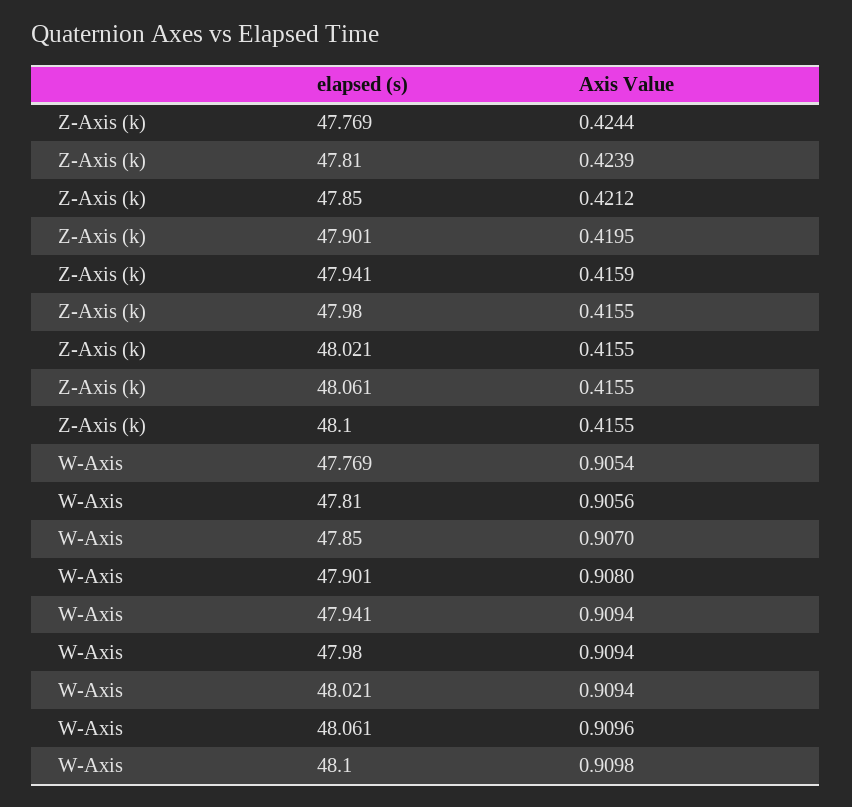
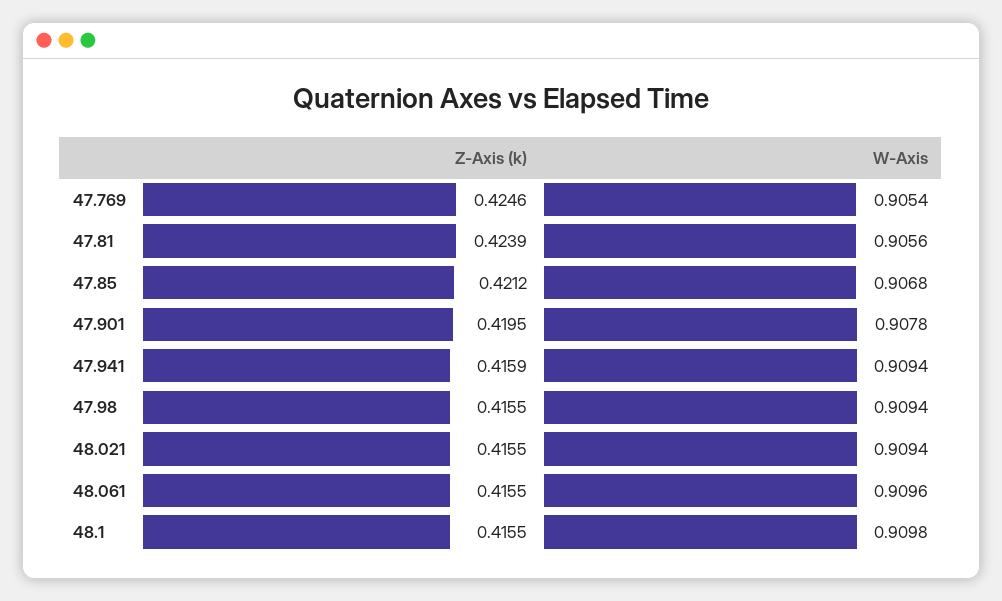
  {
    "Z-Axis (k)": {
-     "47.769": 0.4244,
+     "47.769": 0.4246,
      "47.81": 0.4239,
      "47.85": 0.4212,
      "47.901": 0.4195,
      "47.941": 0.4159,
      "47.98": 0.4155,
      "48.021": 0.4155,
      "48.061": 0.4155,
      "48.1": 0.4155
    },
    "W-Axis": {
      "47.769": 0.9054,
      "47.81": 0.9056,
-     "47.85": 0.907,
+     "47.85": 0.9068,
-     "47.901": 0.908,
+     "47.901": 0.9078,
      "47.941": 0.9094,
      "47.98": 0.9094,
      "48.021": 0.9094,
      "48.061": 0.9096,
      "48.1": 0.9098
    }
  }

